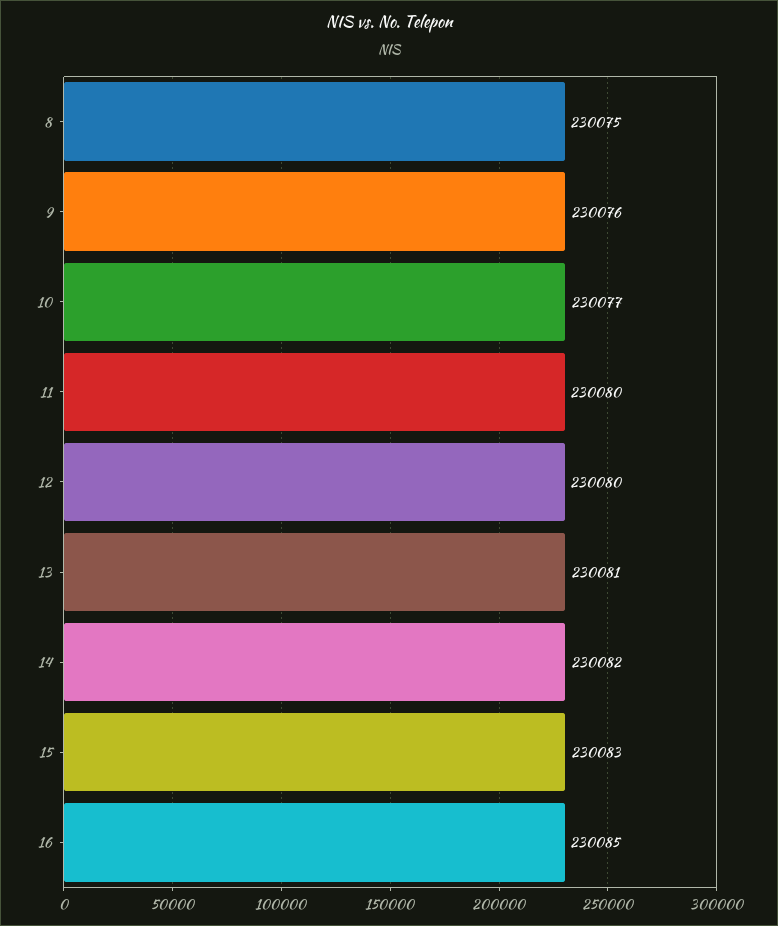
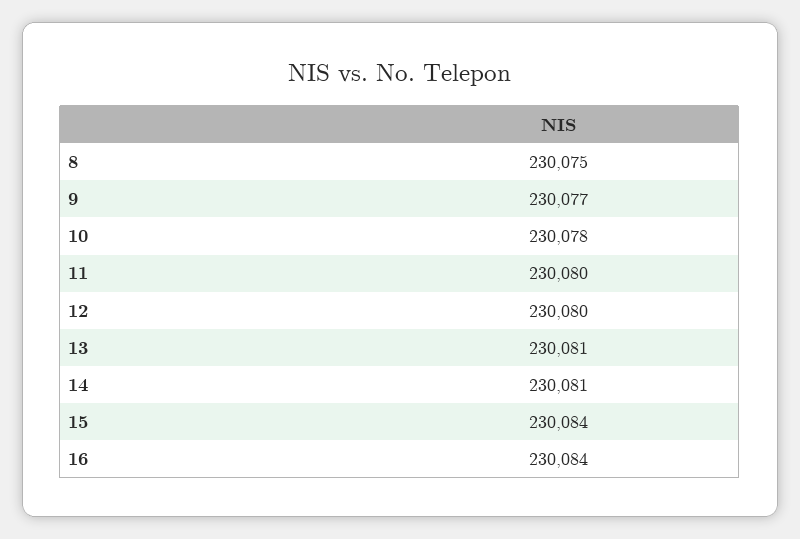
  {
    "8": 230075,
-   "9": 230076,
+   "9": 230077,
-   "10": 230077,
+   "10": 230078,
    "11": 230080,
    "12": 230080,
    "13": 230081,
-   "14": 230082,
+   "14": 230081,
-   "15": 230083,
+   "15": 230084,
-   "16": 230085
+   "16": 230084
  }

